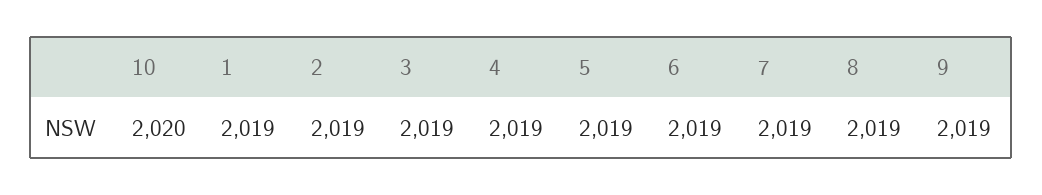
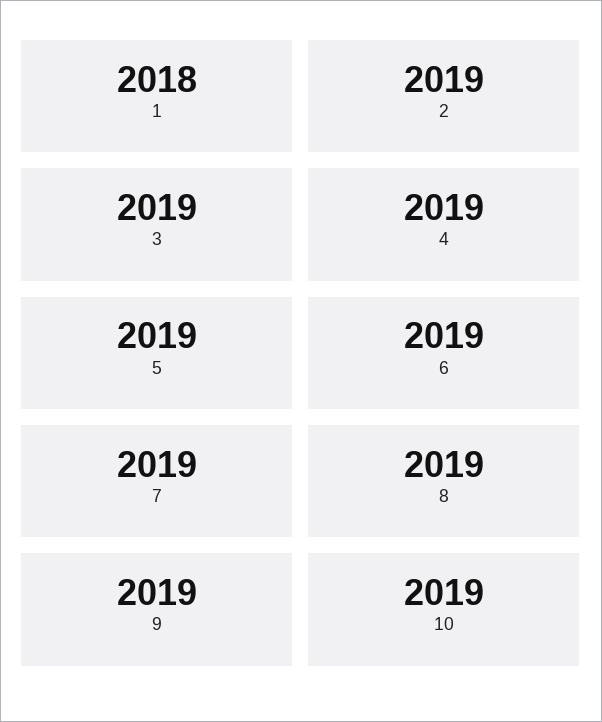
  {
-   "10": 2020,
+   "10": 2019,
-   "1": 2019,
+   "1": 2018,
    "2": 2019,
    "3": 2019,
    "4": 2019,
    "5": 2019,
    "6": 2019,
    "7": 2019,
    "8": 2019,
    "9": 2019
  }

